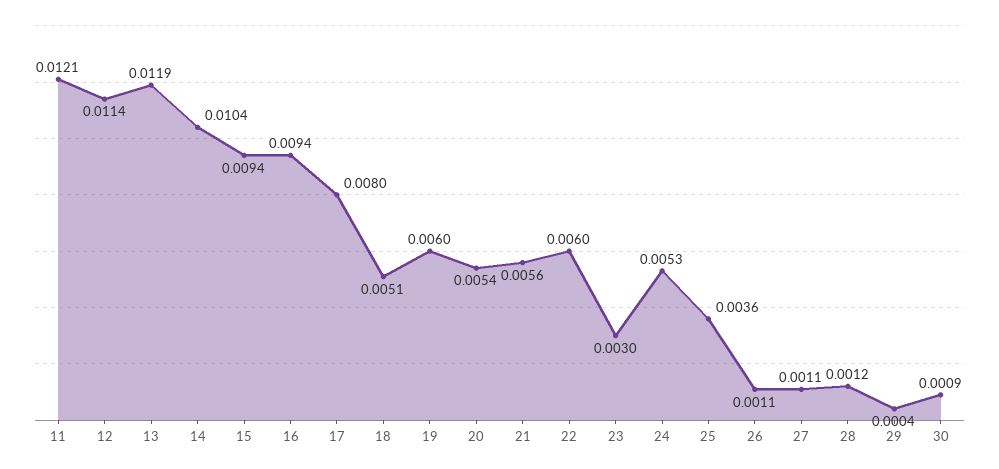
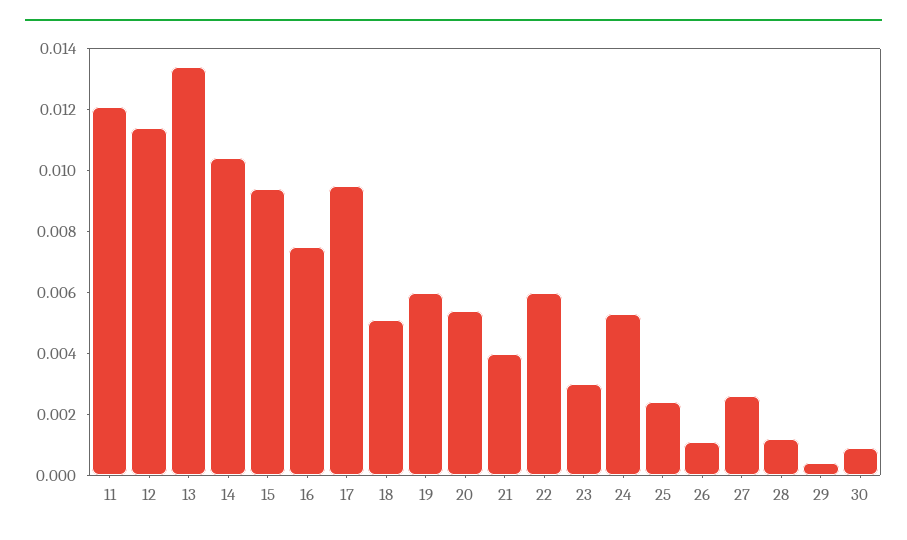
  {
    "11": 0.0121,
    "12": 0.0114,
-   "13": 0.0119,
+   "13": 0.0135,
    "14": 0.0104,
    "15": 0.0094,
-   "16": 0.0094,
+   "16": 0.0075,
-   "17": 0.008,
+   "17": 0.0095,
    "18": 0.0051,
    "19": 0.006,
    "20": 0.0054,
-   "21": 0.0056,
+   "21": 0.004,
    "22": 0.006,
    "23": 0.003,
    "24": 0.0053,
-   "25": 0.0036,
+   "25": 0.0025,
    "26": 0.0011,
-   "27": 0.0011,
+   "27": 0.0025,
    "28": 0.0012,
    "29": 0.0004,
    "30": 0.0009
  }

